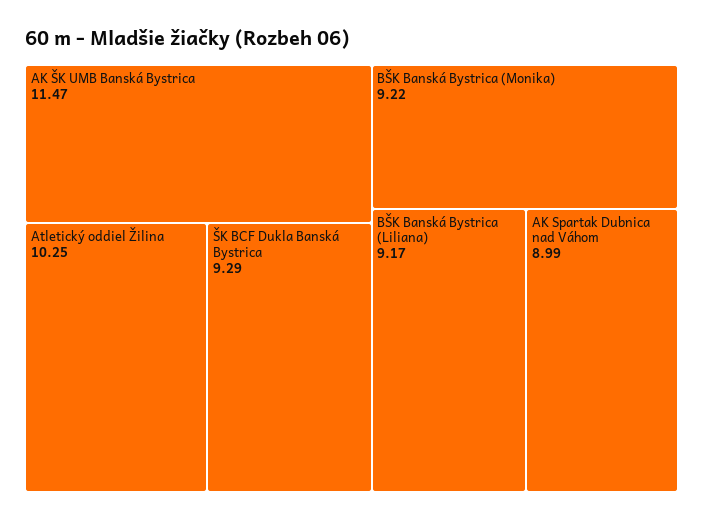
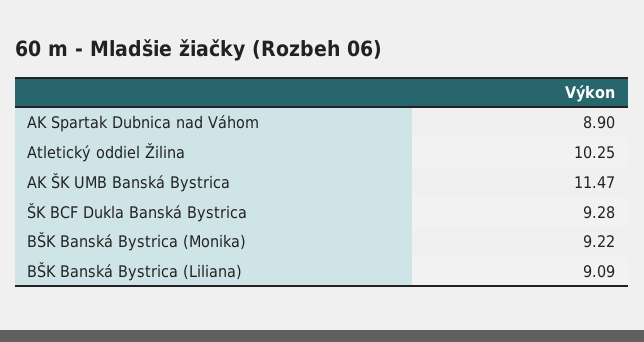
  {
    "AK ŠK UMB Banská Bystrica": 11.47,
    "Atletický oddiel Žilina": 10.25,
-   "ŠK BCF Dukla Banská Bystrica": 9.29,
+   "ŠK BCF Dukla Banská Bystrica": 9.28,
    "BŠK Banská Bystrica (Monika)": 9.22,
-   "BŠK Banská Bystrica (Liliana)": 9.17,
+   "BŠK Banská Bystrica (Liliana)": 9.09,
-   "AK Spartak Dubnica nad Váhom": 8.99
+   "AK Spartak Dubnica nad Váhom": 8.9
  }

